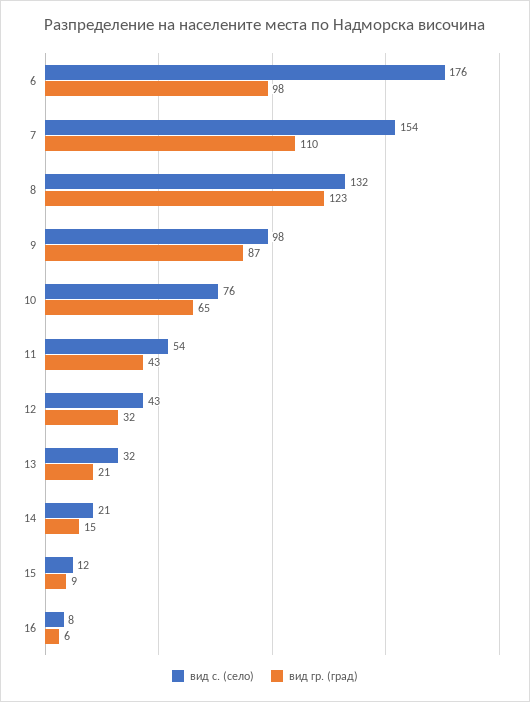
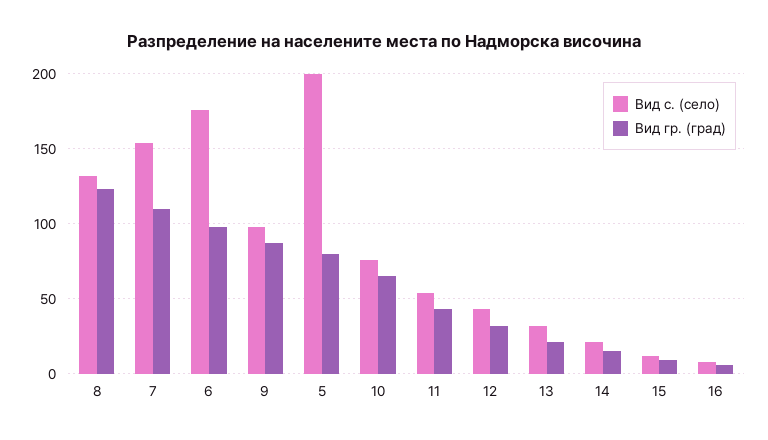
  {
    "вид с. (село)": {
      "6": 176,
      "7": 154,
      "8": 132,
      "9": 98,
      "10": 76,
      "11": 54,
      "12": 43,
      "13": 32,
      "14": 21,
      "15": 12,
-     "16": 8
+     "16": 8,
+     "5": 200
    },
    "вид гр. (град)": {
      "6": 98,
      "7": 110,
      "8": 123,
      "9": 87,
      "10": 65,
      "11": 43,
      "12": 32,
      "13": 21,
      "14": 15,
      "15": 9,
-     "16": 6
+     "16": 6,
+     "5": 80
    }
  }

